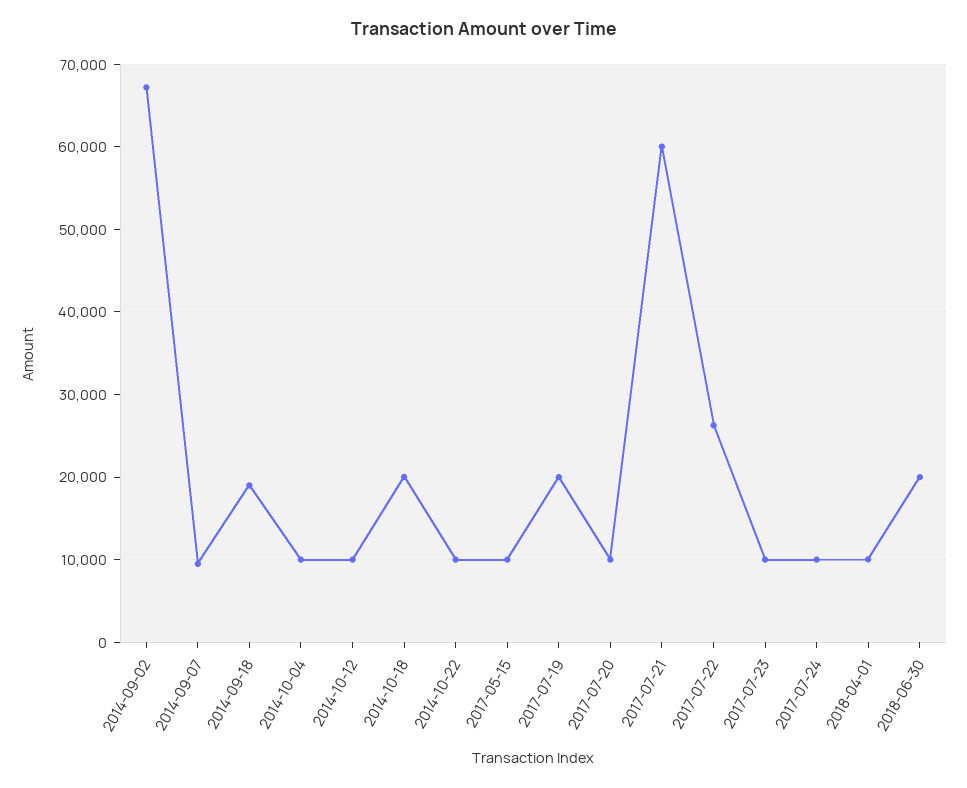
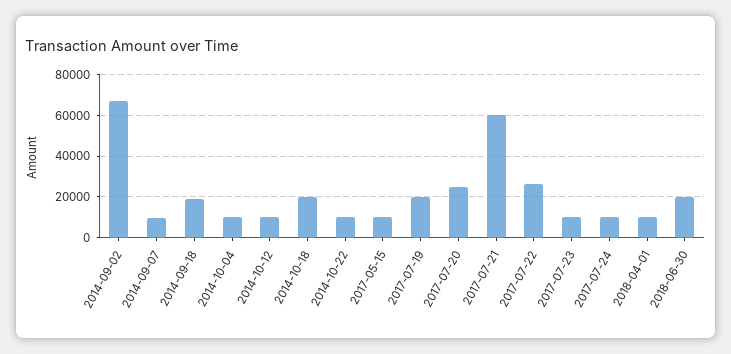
  {
    "2014-09-02": 67000,
    "2014-09-07": 10000,
    "2014-09-18": 19000,
    "2014-10-04": 10000,
    "2014-10-12": 10000,
    "2014-10-18": 20000,
    "2014-10-22": 10000,
    "2017-05-15": 10000,
    "2017-07-19": 20000,
-   "2017-07-20": 10000,
+   "2017-07-20": 25000,
    "2017-07-21": 60000,
    "2017-07-22": 26000,
    "2017-07-23": 10000,
    "2017-07-24": 10000,
    "2018-04-01": 10000,
    "2018-06-30": 20000
  }

